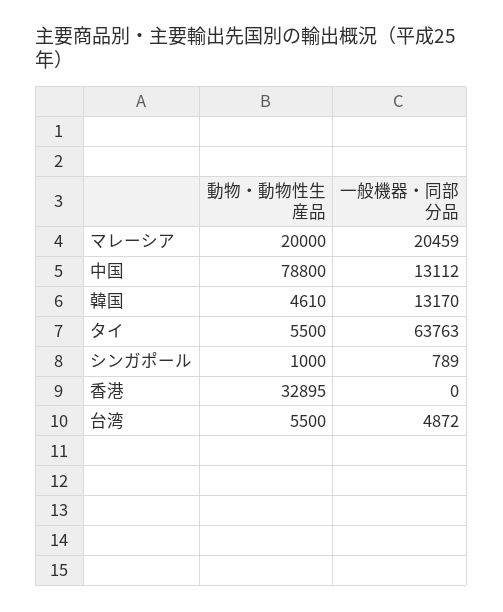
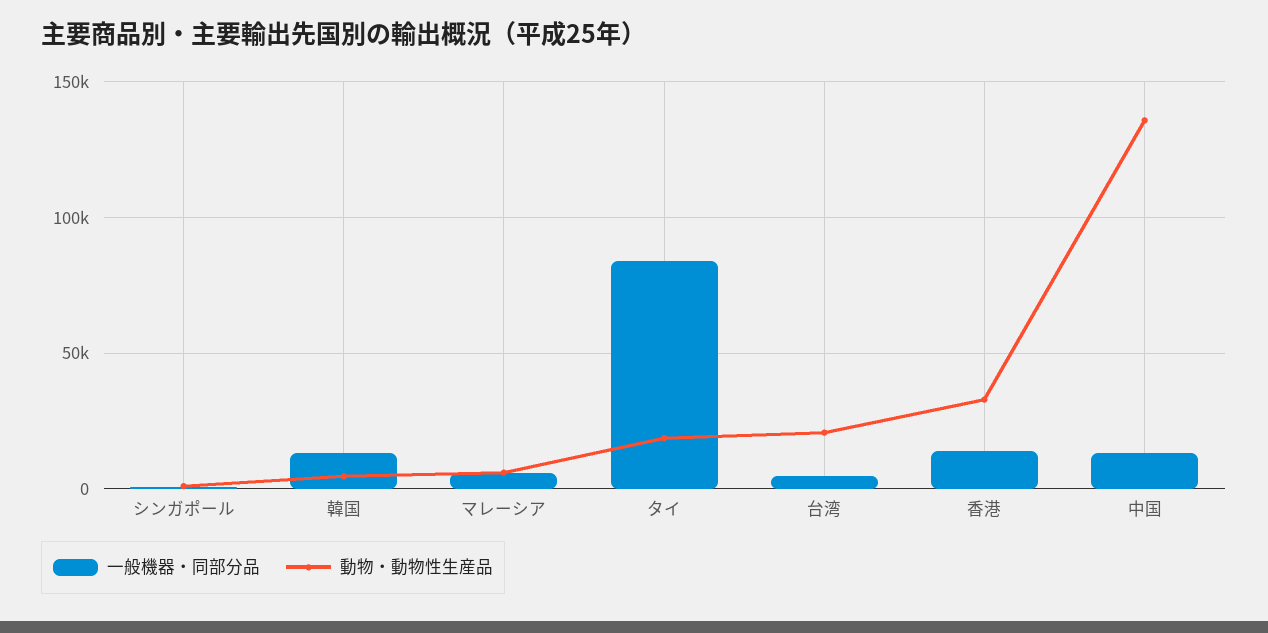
  {
    "動物・動物性生産品": {
-     "マレーシア": 20000,
+     "マレーシア": 5000,
-     "中国": 78800,
+     "中国": 135000,
      "韓国": 4610,
-     "タイ": 5500,
+     "タイ": 20000,
      "シンガポール": 1000,
      "香港": 32895,
-     "台湾": 5500
+     "台湾": 20000
    },
    "一般機器・同部分品": {
-     "マレーシア": 20459,
+     "マレーシア": 5000,
      "中国": 13112,
      "韓国": 13170,
-     "タイ": 63763,
+     "タイ": 85000,
      "シンガポール": 789,
-     "香港": 0,
+     "香港": 15000,
      "台湾": 4872
    }
  }

